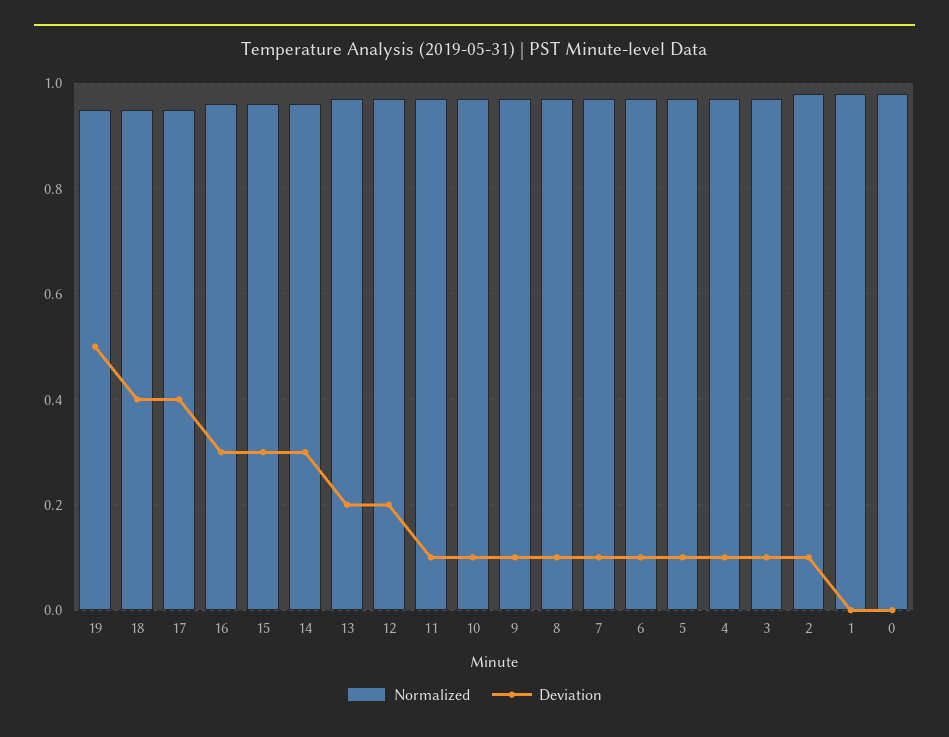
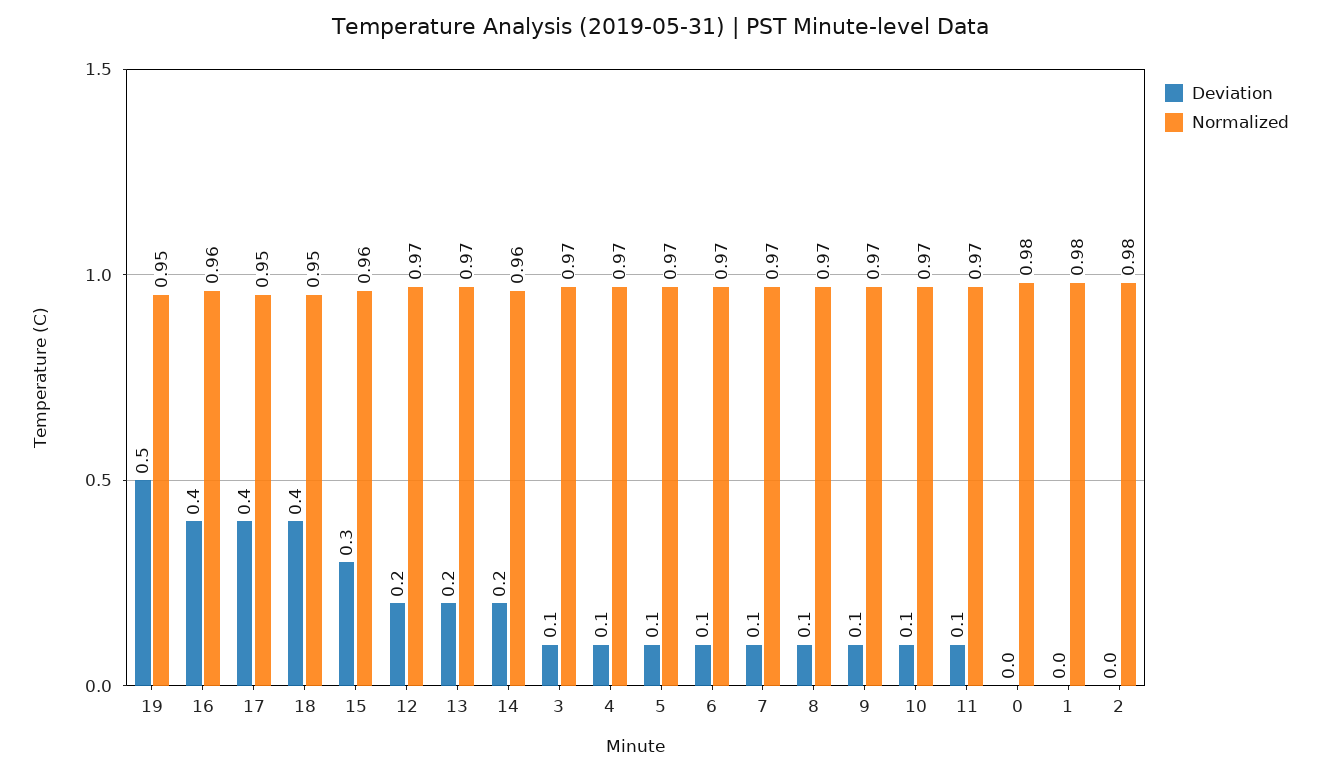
  {
    "Normalized": {
      "19": 0.95,
      "18": 0.95,
      "17": 0.95,
      "16": 0.96,
      "15": 0.96,
      "14": 0.96,
      "13": 0.97,
      "12": 0.97,
      "11": 0.97,
      "10": 0.97,
      "9": 0.97,
      "8": 0.97,
      "7": 0.97,
      "6": 0.97,
      "5": 0.97,
      "4": 0.97,
      "3": 0.97,
      "2": 0.98,
      "1": 0.98,
      "0": 0.98
    },
    "Deviation": {
      "19": 0.5,
      "18": 0.4,
      "17": 0.4,
-     "16": 0.3,
+     "16": 0.4,
      "15": 0.3,
-     "14": 0.3,
+     "14": 0.2,
      "13": 0.2,
      "12": 0.2,
      "11": 0.1,
      "10": 0.1,
      "9": 0.1,
      "8": 0.1,
      "7": 0.1,
      "6": 0.1,
      "5": 0.1,
      "4": 0.1,
      "3": 0.1,
-     "2": 0.1,
+     "2": 0,
      "1": 0,
      "0": 0
    }
  }

